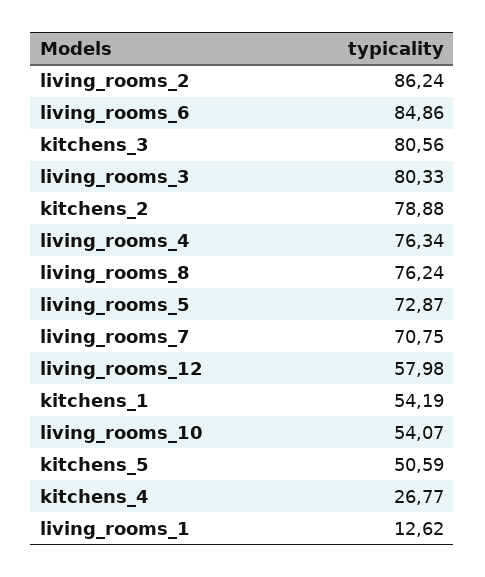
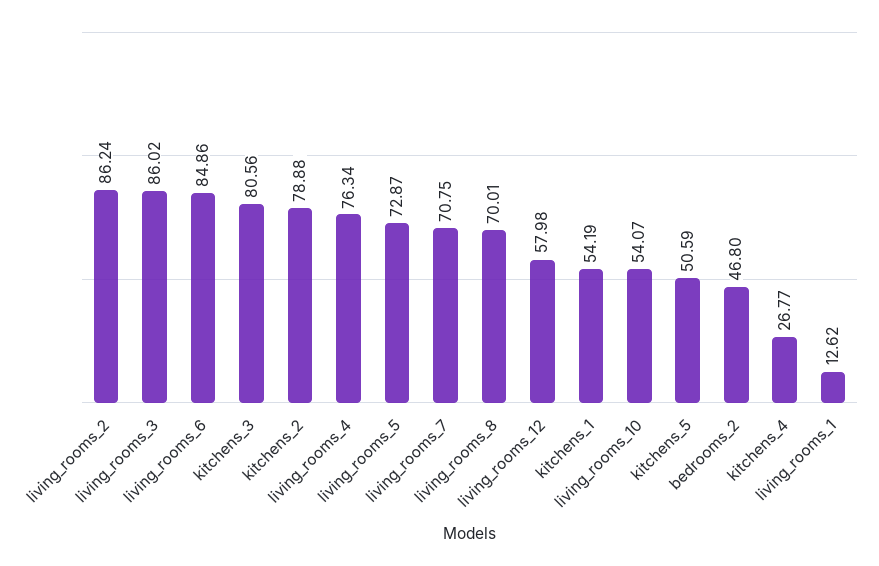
  {
    "living_rooms_2": 86.24,
    "living_rooms_6": 84.86,
    "kitchens_3": 80.56,
-   "living_rooms_3": 80.33,
+   "living_rooms_3": 86.02,
    "kitchens_2": 78.88,
    "living_rooms_4": 76.34,
-   "living_rooms_8": 76.24,
+   "living_rooms_8": 70.01,
    "living_rooms_5": 72.87,
    "living_rooms_7": 70.75,
    "living_rooms_12": 57.98,
    "kitchens_1": 54.19,
    "living_rooms_10": 54.07,
    "kitchens_5": 50.59,
    "kitchens_4": 26.77,
-   "living_rooms_1": 12.62
+   "living_rooms_1": 12.62,
+   "bedrooms_2": 46.8
  }

